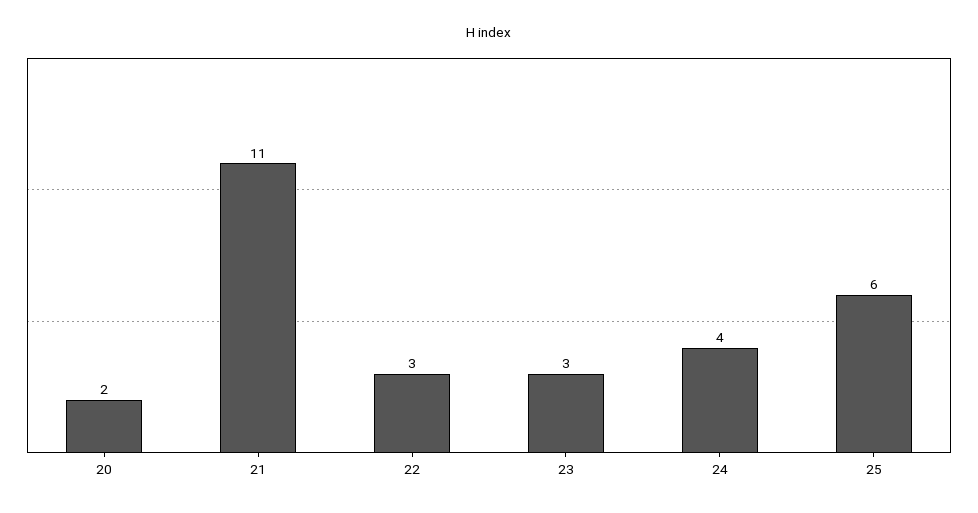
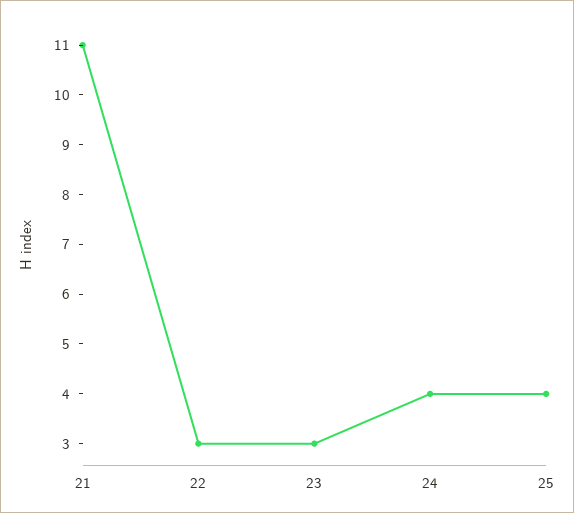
  {
-   "20": 2,
    "21": 11,
    "22": 3,
    "23": 3,
    "24": 4,
-   "25": 6
+   "25": 4
  }

